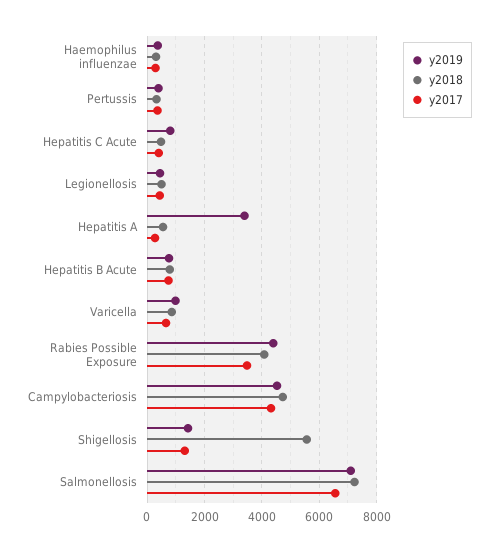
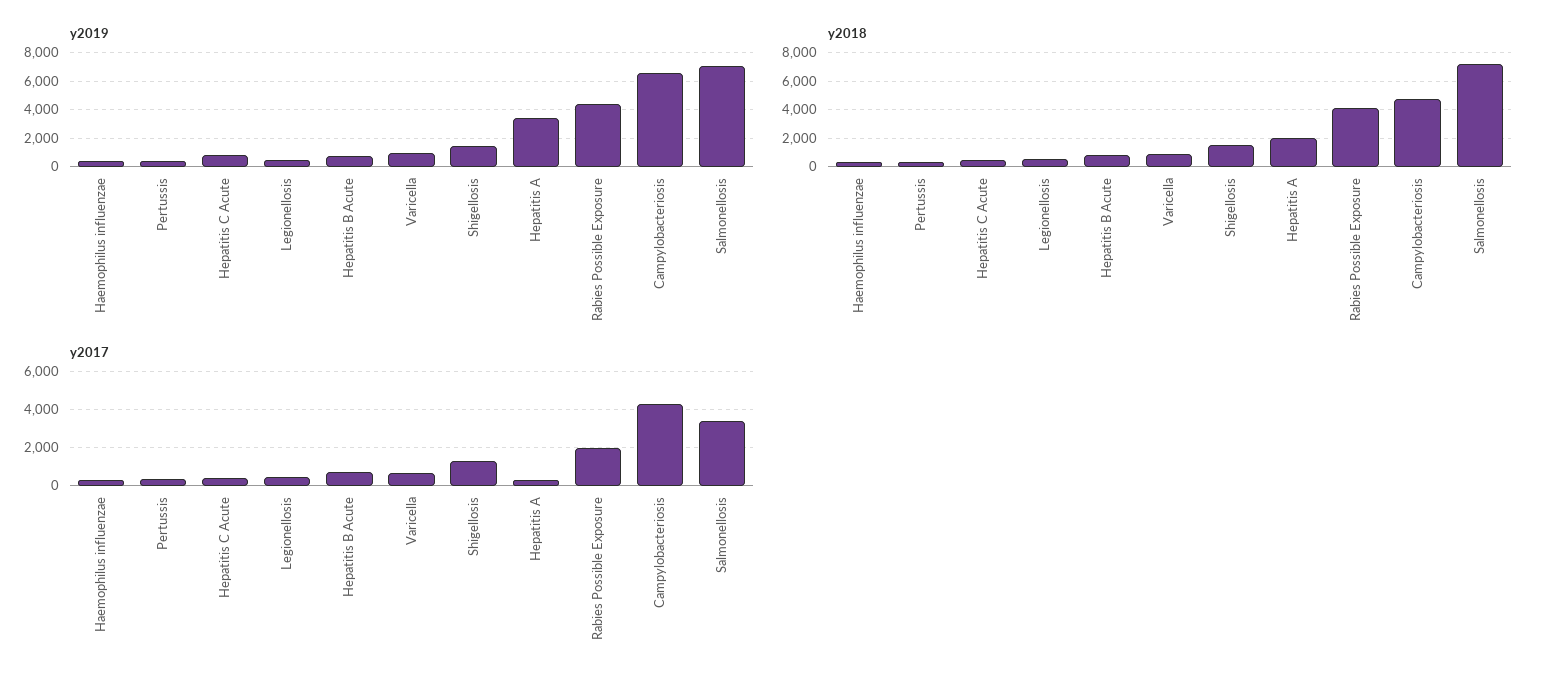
  {
    "y2019": {
      "Haemophilus influenzae": 250,
      "Pertussis": 500,
      "Hepatitis C Acute": 750,
      "Legionellosis": 500,
      "Hepatitis A": 3500,
      "Hepatitis B Acute": 750,
      "Varicella": 1000,
      "Rabies Possible Exposure": 4500,
-     "Campylobacteriosis": 4500,
+     "Campylobacteriosis": 6500,
      "Shigellosis": 1500,
      "Salmonellosis": 7000
    },
    "y2018": {
      "Haemophilus influenzae": 250,
      "Pertussis": 250,
      "Hepatitis C Acute": 500,
      "Legionellosis": 500,
-     "Hepatitis A": 500,
+     "Hepatitis A": 2000,
      "Hepatitis B Acute": 750,
      "Varicella": 750,
      "Rabies Possible Exposure": 4000,
      "Campylobacteriosis": 4750,
-     "Shigellosis": 5500,
+     "Shigellosis": 1500,
      "Salmonellosis": 7250
    },
    "y2017": {
      "Haemophilus influenzae": 250,
      "Pertussis": 250,
      "Hepatitis C Acute": 500,
      "Legionellosis": 500,
      "Hepatitis A": 250,
      "Hepatitis B Acute": 750,
      "Varicella": 750,
-     "Rabies Possible Exposure": 3500,
+     "Rabies Possible Exposure": 2000,
      "Campylobacteriosis": 4250,
      "Shigellosis": 1250,
-     "Salmonellosis": 6500
+     "Salmonellosis": 3500
    }
  }

